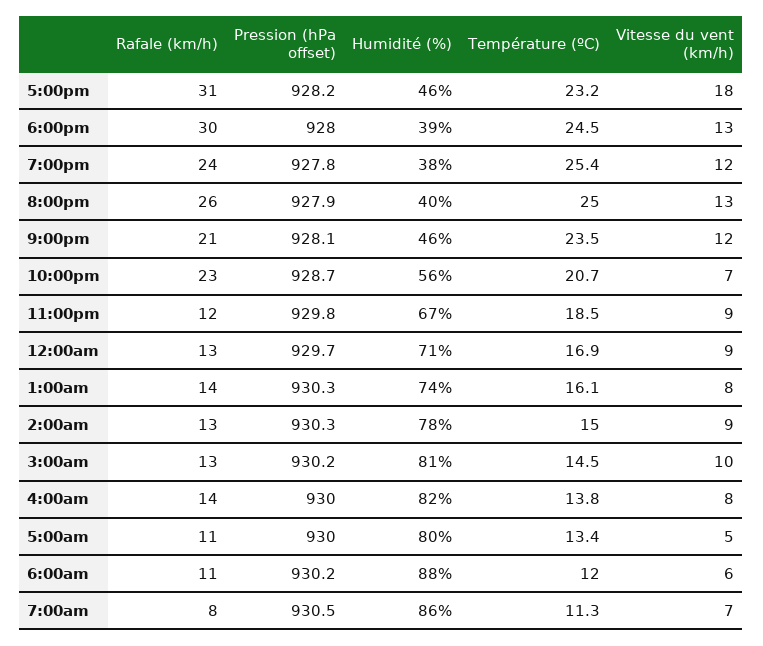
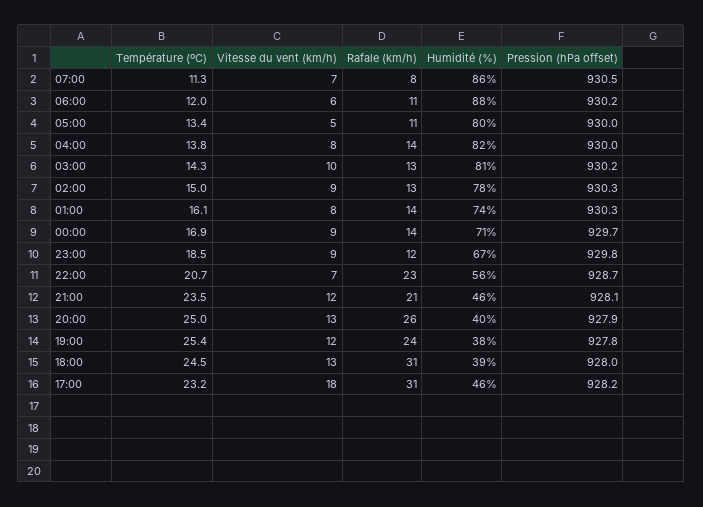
  {
    "Rafale (km/h)": {
      "5:00pm": 31,
-     "6:00pm": 30,
+     "6:00pm": 31,
      "7:00pm": 24,
      "8:00pm": 26,
      "9:00pm": 21,
      "10:00pm": 23,
      "11:00pm": 12,
-     "12:00am": 13,
+     "12:00am": 14,
      "1:00am": 14,
      "2:00am": 13,
      "3:00am": 13,
      "4:00am": 14,
      "5:00am": 11,
      "6:00am": 11,
      "7:00am": 8
    },
    "Pression (hPa offset)": {
      "5:00pm": 928.2,
      "6:00pm": 928,
      "7:00pm": 927.8,
      "8:00pm": 927.9,
      "9:00pm": 928.1,
      "10:00pm": 928.7,
      "11:00pm": 929.8,
      "12:00am": 929.7,
      "1:00am": 930.3,
      "2:00am": 930.3,
      "3:00am": 930.2,
      "4:00am": 930,
      "5:00am": 930,
      "6:00am": 930.2,
      "7:00am": 930.5
    },
    "Humidité (%)": {
      "5:00pm": 46,
      "6:00pm": 39,
      "7:00pm": 38,
      "8:00pm": 40,
      "9:00pm": 46,
      "10:00pm": 56,
      "11:00pm": 67,
      "12:00am": 71,
      "1:00am": 74,
      "2:00am": 78,
      "3:00am": 81,
      "4:00am": 82,
      "5:00am": 80,
      "6:00am": 88,
      "7:00am": 86
    },
    "Température (ºC)": {
      "5:00pm": 23.2,
      "6:00pm": 24.5,
      "7:00pm": 25.4,
      "8:00pm": 25,
      "9:00pm": 23.5,
      "10:00pm": 20.7,
      "11:00pm": 18.5,
      "12:00am": 16.9,
      "1:00am": 16.1,
      "2:00am": 15,
-     "3:00am": 14.5,
+     "3:00am": 14.3,
      "4:00am": 13.8,
      "5:00am": 13.4,
      "6:00am": 12,
      "7:00am": 11.3
    },
    "Vitesse du vent (km/h)": {
      "5:00pm": 18,
      "6:00pm": 13,
      "7:00pm": 12,
      "8:00pm": 13,
      "9:00pm": 12,
      "10:00pm": 7,
      "11:00pm": 9,
      "12:00am": 9,
      "1:00am": 8,
      "2:00am": 9,
      "3:00am": 10,
      "4:00am": 8,
      "5:00am": 5,
      "6:00am": 6,
      "7:00am": 7
    }
  }

